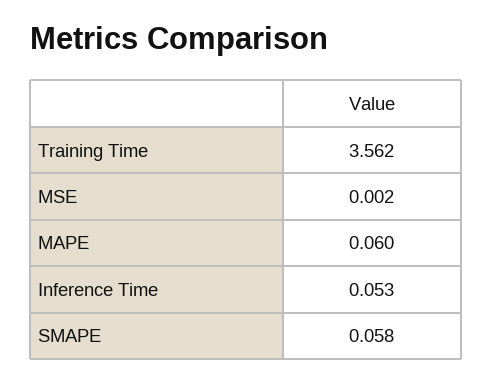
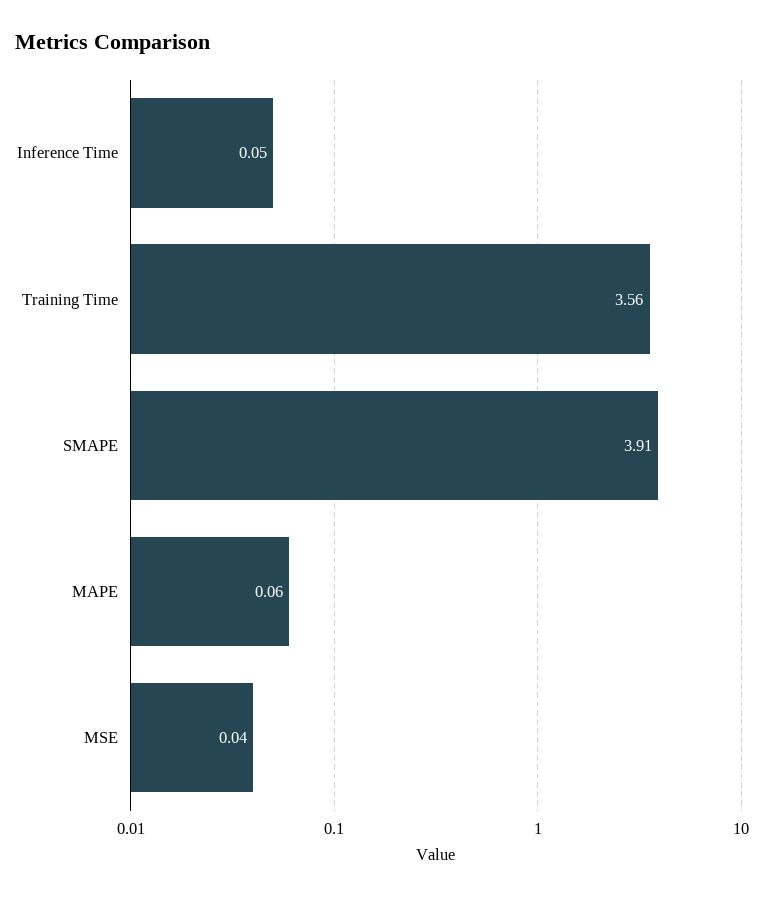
  {
    "Training Time": 3.562,
-   "MSE": 0.002,
+   "MSE": 0.04,
    "MAPE": 0.06,
    "Inference Time": 0.053,
-   "SMAPE": 0.058
+   "SMAPE": 3.91
  }

